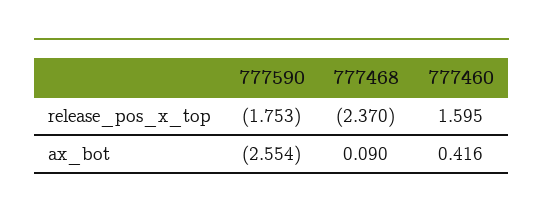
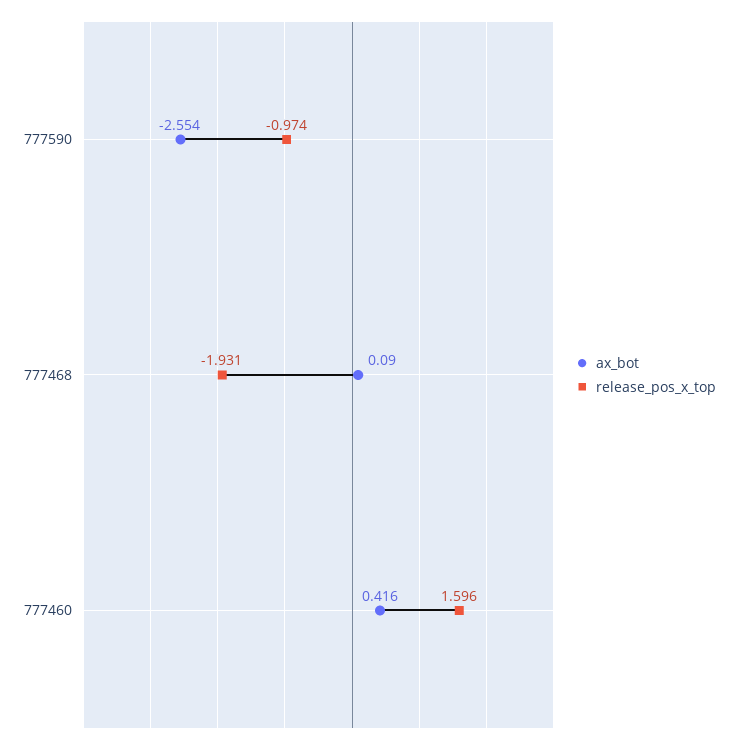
  {
    "release_pos_x_top": {
-     "777590": -1.753,
+     "777590": -0.974,
-     "777468": -2.37,
+     "777468": -1.931,
-     "777460": 1.595
+     "777460": 1.596
    },
    "ax_bot": {
      "777590": -2.554,
      "777468": 0.09,
      "777460": 0.416
    }
  }

